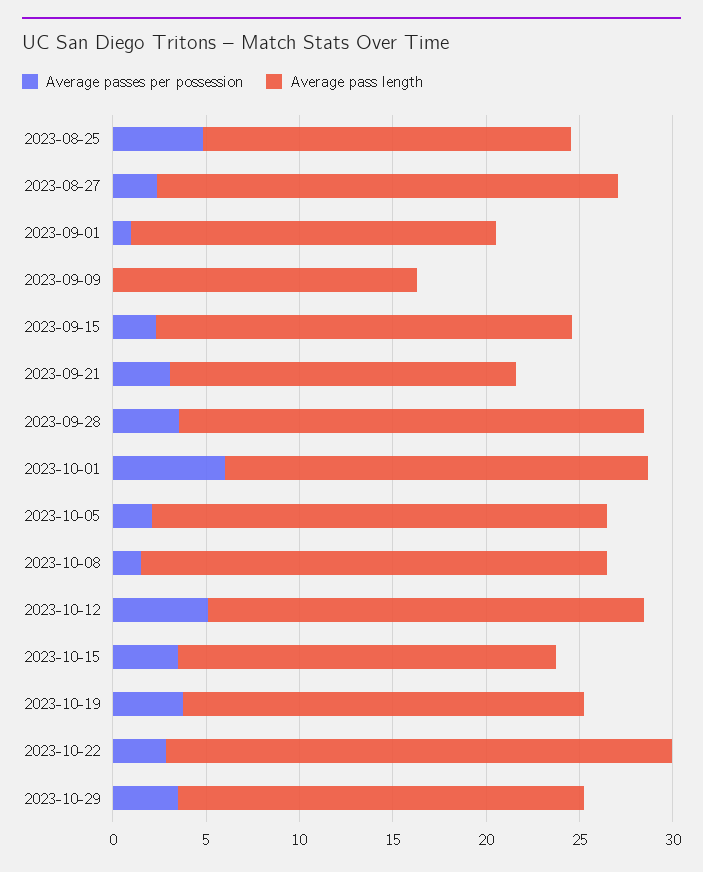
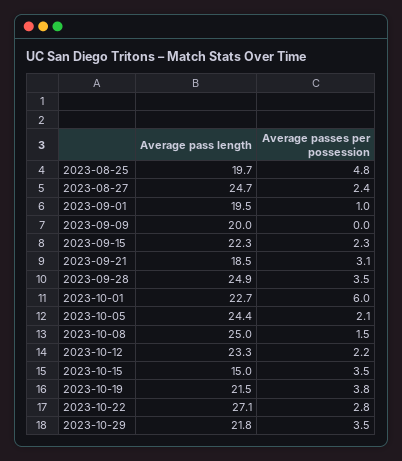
  {
    "Average passes per possession": {
      "2023-08-25": 4.8,
      "2023-08-27": 2.4,
      "2023-09-01": 1,
      "2023-09-09": 0,
      "2023-09-15": 2.3,
      "2023-09-21": 3.1,
      "2023-09-28": 3.5,
      "2023-10-01": 6,
      "2023-10-05": 2.1,
      "2023-10-08": 1.5,
-     "2023-10-12": 5,
+     "2023-10-12": 2.2,
      "2023-10-15": 3.5,
      "2023-10-19": 3.8,
      "2023-10-22": 2.8,
      "2023-10-29": 3.5
    },
    "Average pass length": {
      "2023-08-25": 19.7,
      "2023-08-27": 24.7,
      "2023-09-01": 19.5,
-     "2023-09-09": 16,
+     "2023-09-09": 20,
      "2023-09-15": 22.3,
      "2023-09-21": 18.5,
      "2023-09-28": 24.9,
      "2023-10-01": 22.7,
      "2023-10-05": 24.4,
      "2023-10-08": 25,
      "2023-10-12": 23.3,
-     "2023-10-15": 20,
+     "2023-10-15": 15,
      "2023-10-19": 21.5,
      "2023-10-22": 27.1,
      "2023-10-29": 21.8
    }
  }

